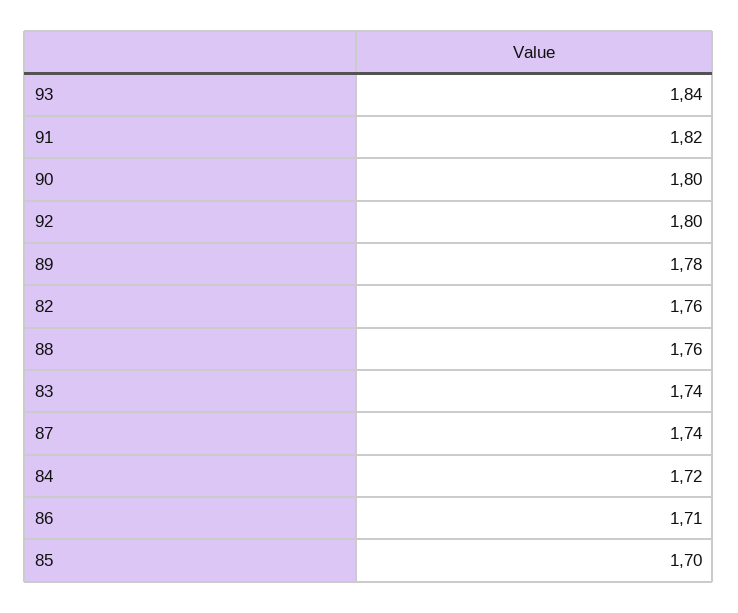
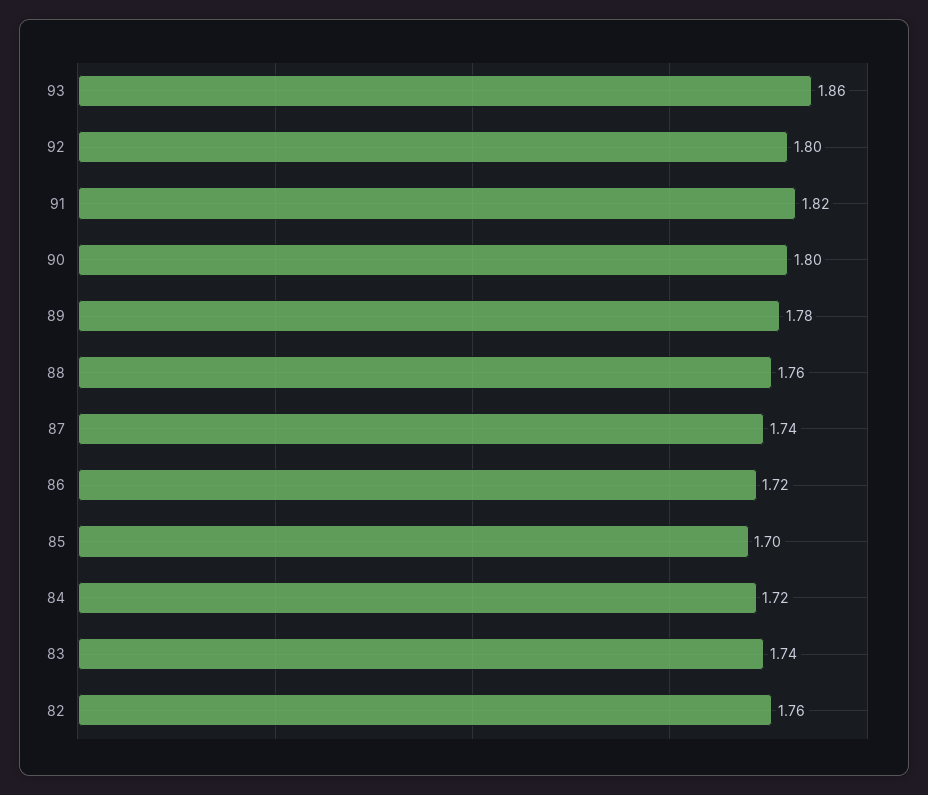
  {
-   "93": 1.84,
+   "93": 1.86,
    "91": 1.82,
    "90": 1.8,
    "92": 1.8,
    "89": 1.78,
    "82": 1.76,
    "88": 1.76,
    "83": 1.74,
    "87": 1.74,
    "84": 1.72,
-   "86": 1.71,
+   "86": 1.72,
    "85": 1.7
  }

